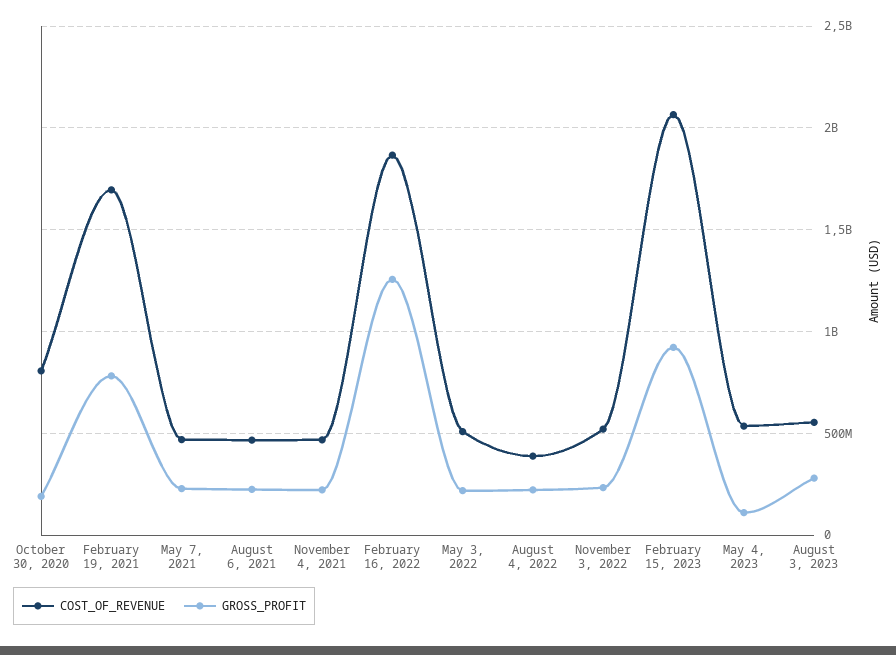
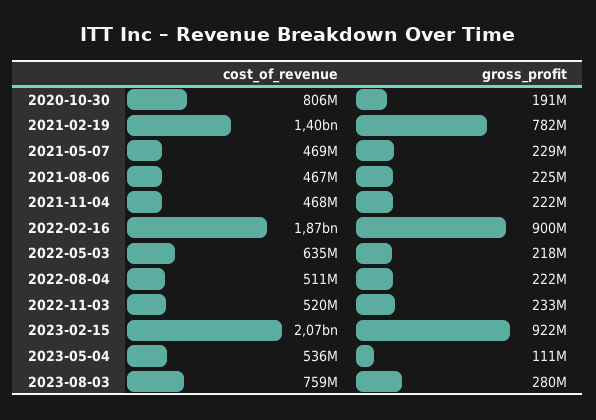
  {
    "COST_OF_REVENUE": {
      "October 30, 2020": 806000000,
-     "February 19, 2021": 1700000000,
+     "February 19, 2021": 1400000000,
      "May 7, 2021": 469000000,
      "August 6, 2021": 467000000,
      "November 4, 2021": 468000000,
      "February 16, 2022": 1870000000,
-     "May 3, 2022": 500000000,
+     "May 3, 2022": 635000000,
-     "August 4, 2022": 400000000,
+     "August 4, 2022": 511000000,
      "November 3, 2022": 520000000,
      "February 15, 2023": 2070000000,
      "May 4, 2023": 536000000,
-     "August 3, 2023": 550000000
+     "August 3, 2023": 759000000
    },
    "GROSS_PROFIT": {
      "October 30, 2020": 191000000,
      "February 19, 2021": 782000000,
      "May 7, 2021": 229000000,
      "August 6, 2021": 225000000,
      "November 4, 2021": 222000000,
-     "February 16, 2022": 1250000000,
+     "February 16, 2022": 900000000,
      "May 3, 2022": 218000000,
      "August 4, 2022": 222000000,
      "November 3, 2022": 233000000,
      "February 15, 2023": 922000000,
      "May 4, 2023": 111000000,
      "August 3, 2023": 280000000
    }
  }

